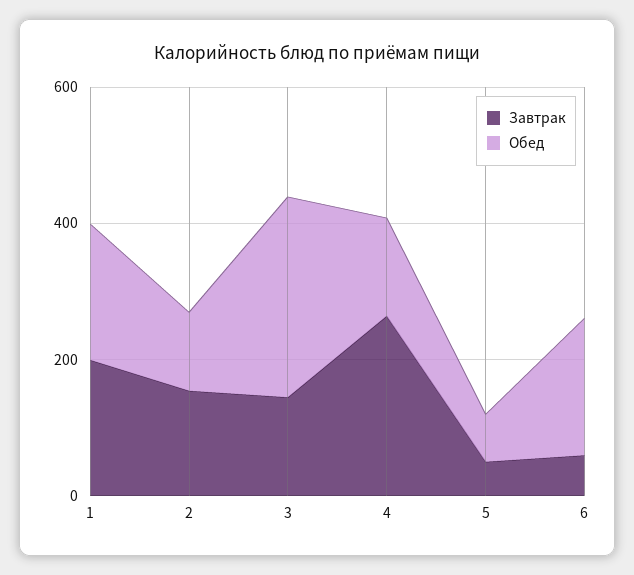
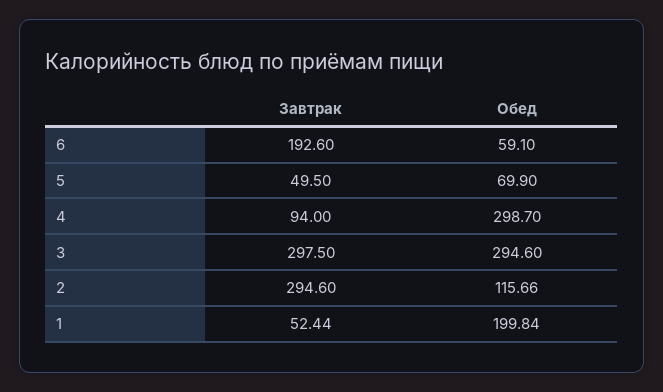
  {
    "Завтрак": {
-     "1": 200,
+     "1": 52.44,
-     "2": 150,
+     "2": 294.6,
-     "3": 150,
+     "3": 297.5,
-     "4": 250,
+     "4": 94,
      "5": 49.5,
-     "6": 50
+     "6": 192.6
    },
    "Обед": {
      "1": 199.84,
      "2": 115.66,
      "3": 294.6,
-     "4": 150,
+     "4": 298.7,
      "5": 69.9,
-     "6": 200
+     "6": 59.1
    }
  }

